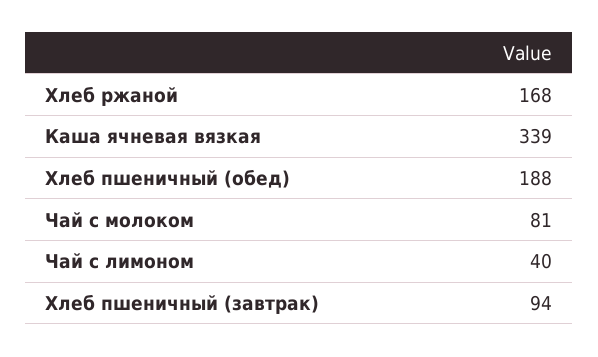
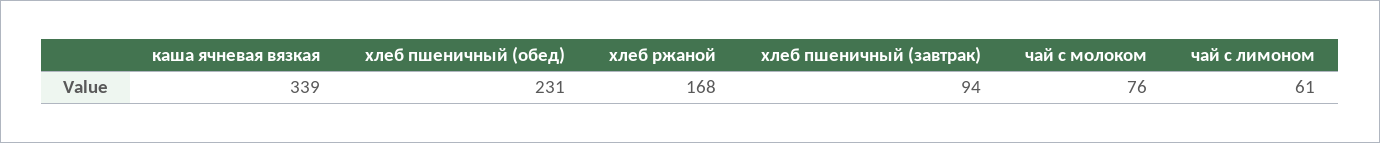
  {
    "Хлеб ржаной": 168,
    "Каша ячневая вязкая": 339,
-   "Хлеб пшеничный (обед)": 188,
+   "Хлеб пшеничный (обед)": 231,
-   "Чай с молоком": 81,
+   "Чай с молоком": 76,
-   "Чай с лимоном": 40,
+   "Чай с лимоном": 61,
    "Хлеб пшеничный (завтрак)": 94
  }

